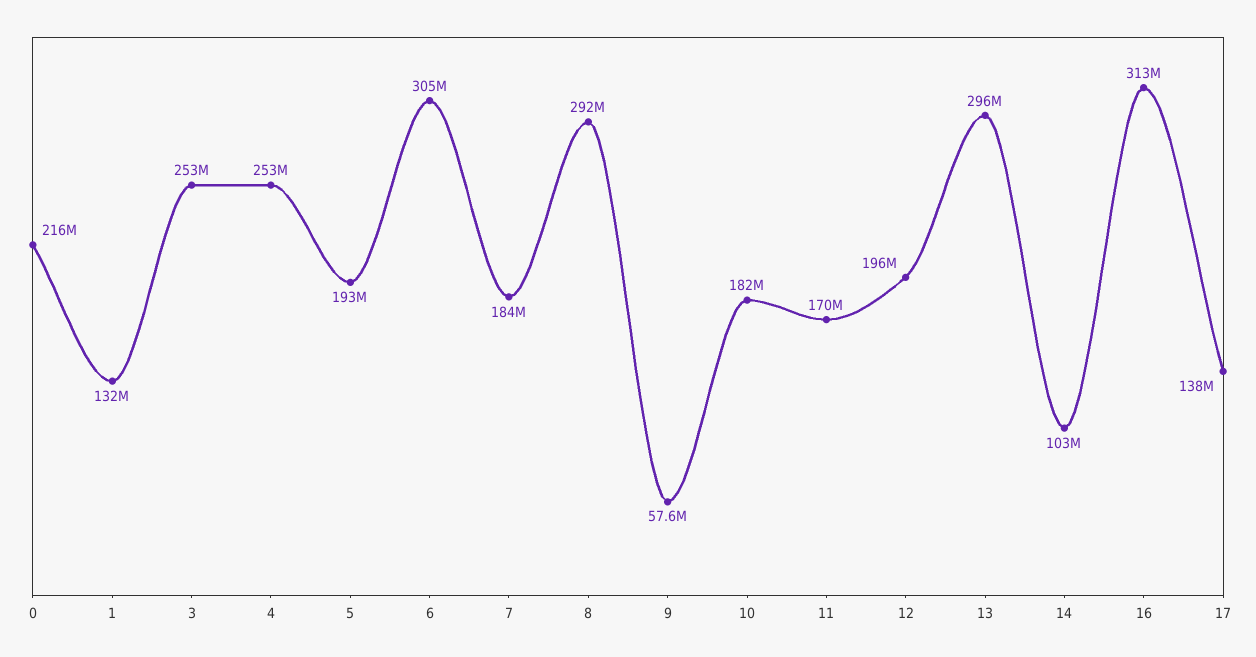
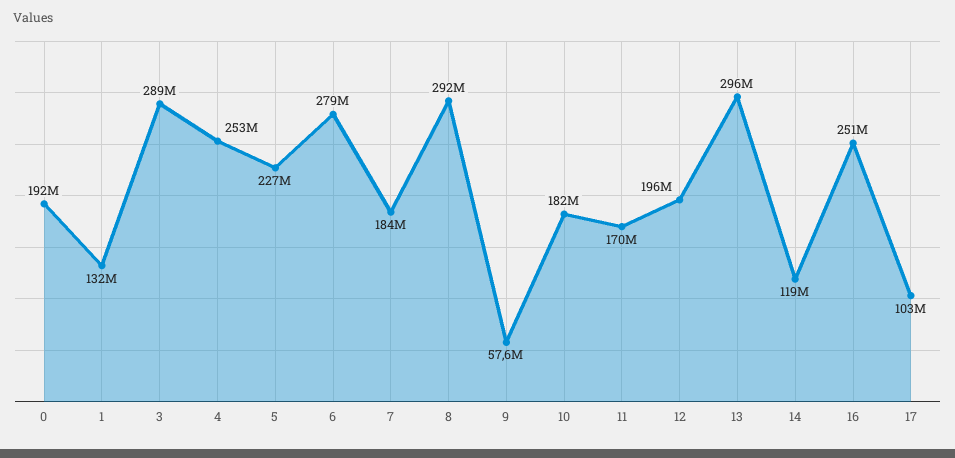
  {
-   "0": 216000000,
+   "0": 192000000,
    "1": 132000000,
-   "3": 253000000,
+   "3": 289000000,
    "4": 253000000,
-   "5": 193000000,
+   "5": 227000000,
-   "6": 305000000,
+   "6": 279000000,
    "7": 184000000,
    "8": 292000000,
    "9": 57600000,
    "10": 182000000,
    "11": 170000000,
    "12": 196000000,
    "13": 296000000,
-   "14": 103000000,
+   "14": 119000000,
-   "16": 313000000,
+   "16": 251000000,
-   "17": 138000000
+   "17": 103000000
  }

